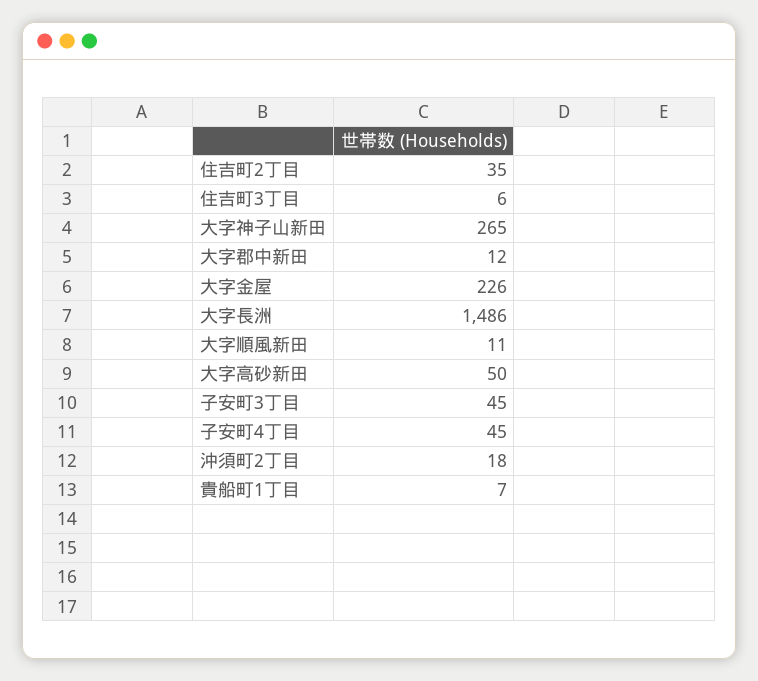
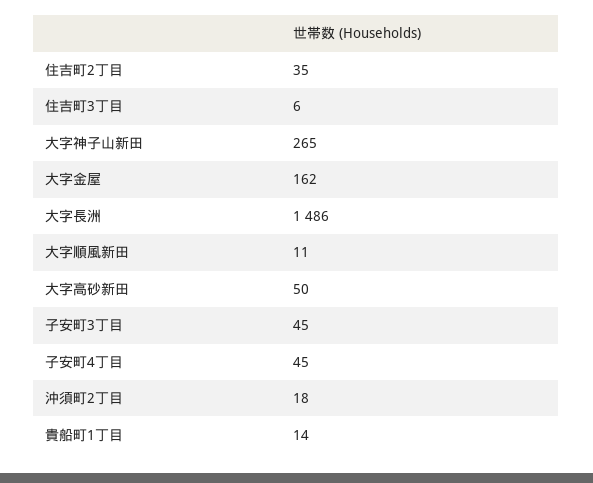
  {
    "住吉町2丁目": 35,
    "住吉町3丁目": 6,
    "大字神子山新田": 265,
-   "大字郡中新田": 12,
-   "大字金屋": 226,
+   "大字金屋": 162,
    "大字長洲": 1486,
    "大字順風新田": 11,
    "大字高砂新田": 50,
    "子安町3丁目": 45,
    "子安町4丁目": 45,
    "沖須町2丁目": 18,
-   "貴船町1丁目": 7
+   "貴船町1丁目": 14
  }

